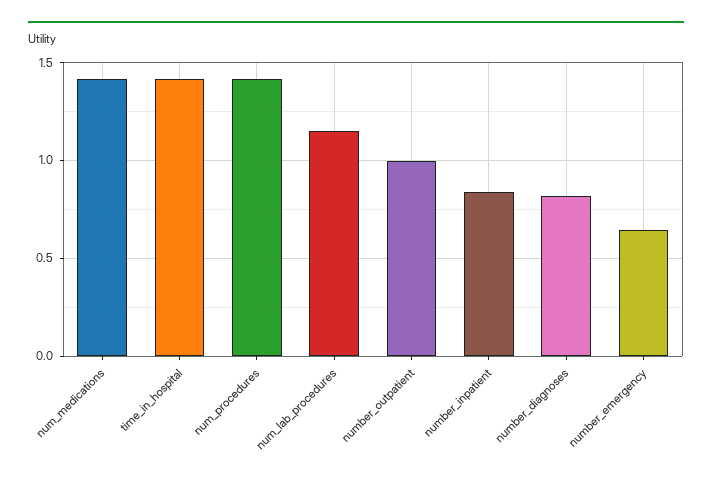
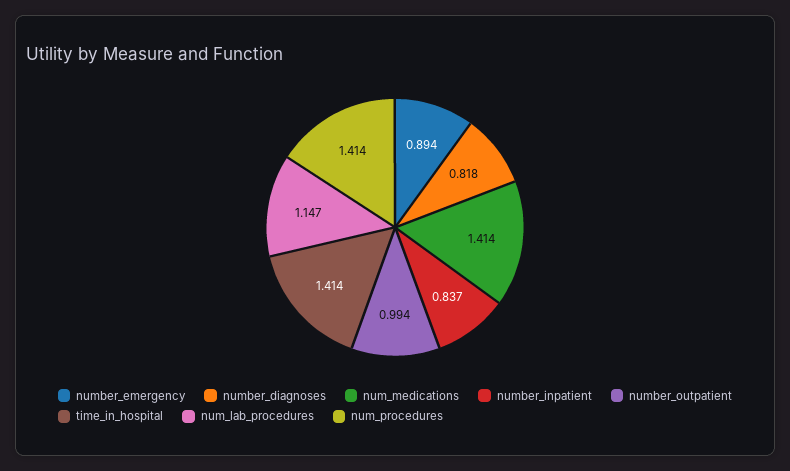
  {
    "num_medications": 1.414,
    "time_in_hospital": 1.414,
    "num_procedures": 1.414,
    "num_lab_procedures": 1.147,
    "number_outpatient": 0.994,
    "number_inpatient": 0.837,
    "number_diagnoses": 0.818,
-   "number_emergency": 0.65
+   "number_emergency": 0.894
  }

